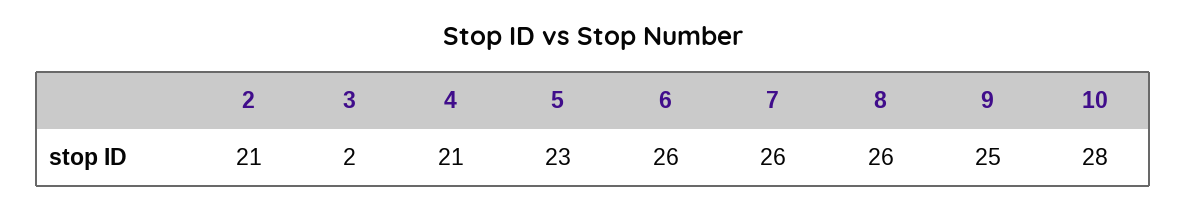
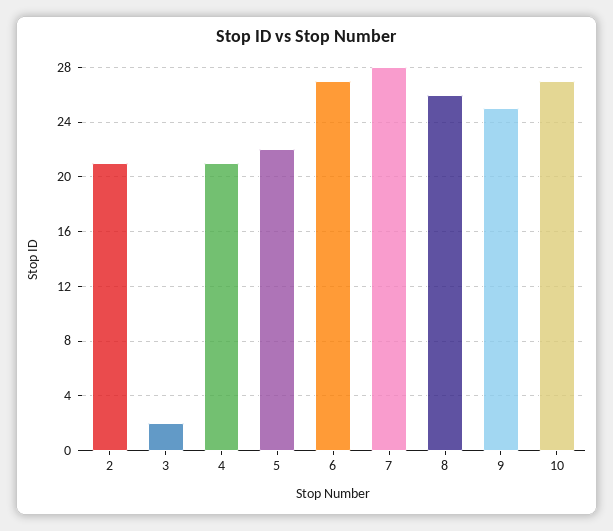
  {
    "2": 21,
    "3": 2,
    "4": 21,
-   "5": 23,
+   "5": 22,
-   "6": 26,
+   "6": 27,
-   "7": 26,
+   "7": 28,
    "8": 26,
    "9": 25,
-   "10": 28
+   "10": 27
  }

